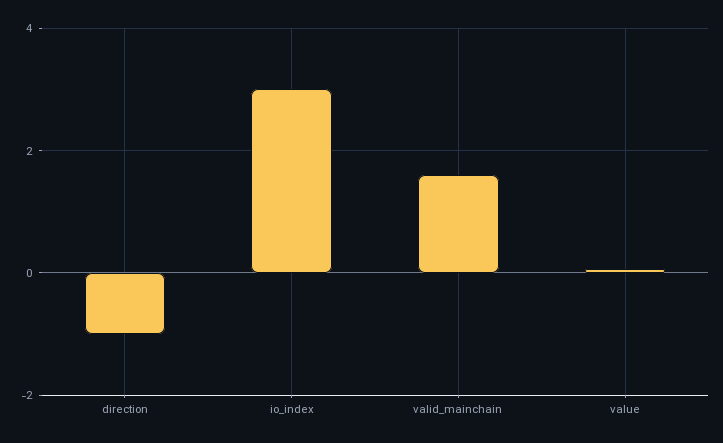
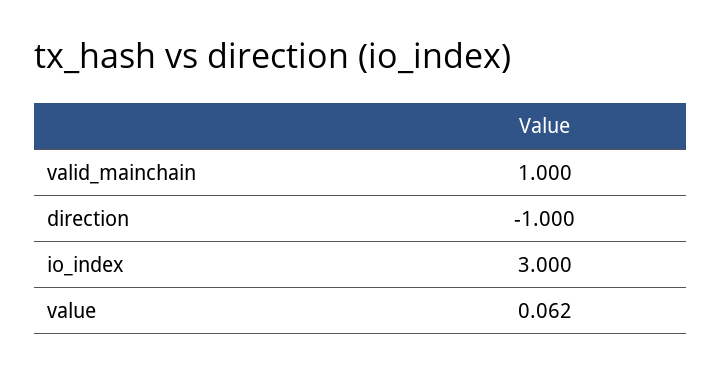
  {
    "direction": -1,
    "io_index": 3,
-   "valid_mainchain": 1.6,
+   "valid_mainchain": 1,
    "value": 0.062
  }

